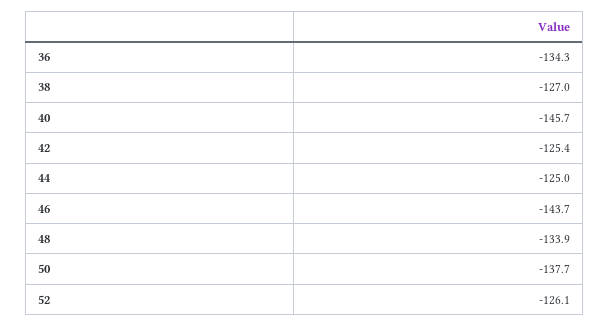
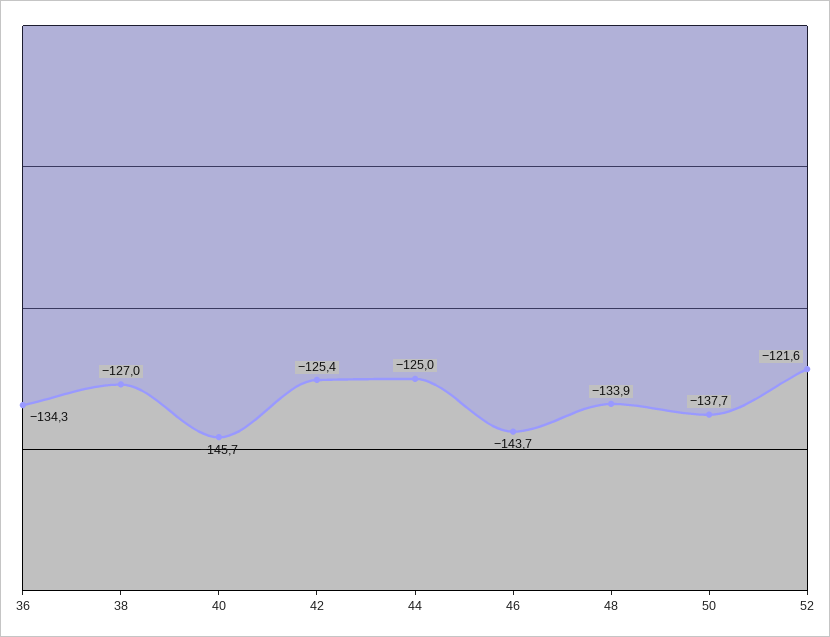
  {
    "36": -134.3,
    "38": -127,
    "40": -145.7,
    "42": -125.4,
    "44": -125,
    "46": -143.7,
    "48": -133.9,
    "50": -137.7,
-   "52": -126.1
+   "52": -121.6
  }

